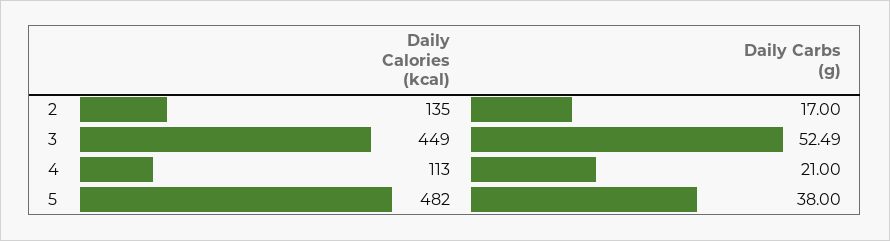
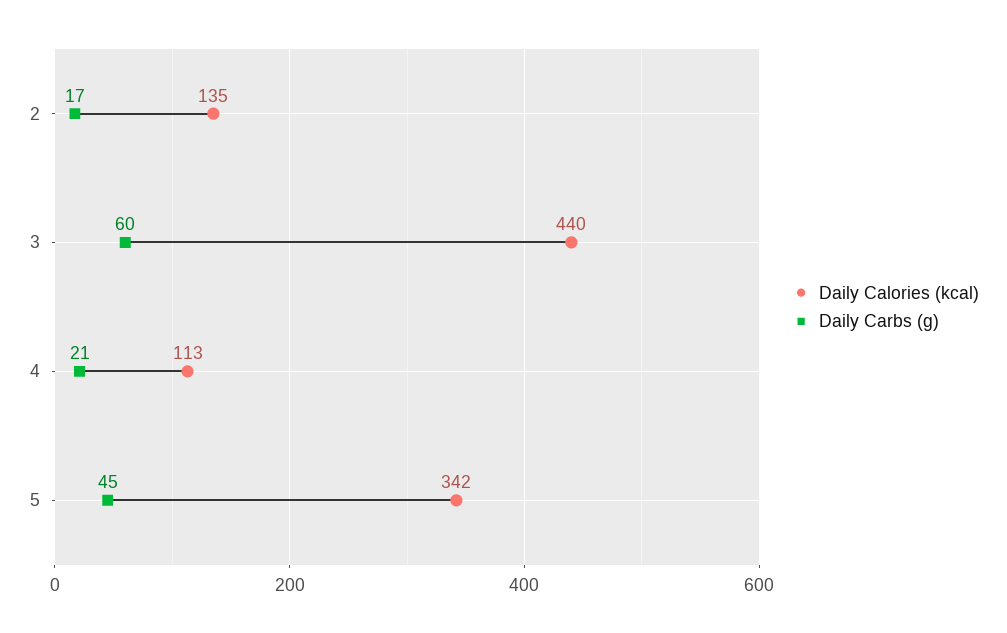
  {
    "Daily Calories (kcal)": {
      "2": 135,
-     "3": 449,
+     "3": 440,
      "4": 113,
-     "5": 482
+     "5": 342
    },
    "Daily Carbs (g)": {
      "2": 17,
-     "3": 52.49,
+     "3": 60,
      "4": 21,
-     "5": 38
+     "5": 45
    }
  }

